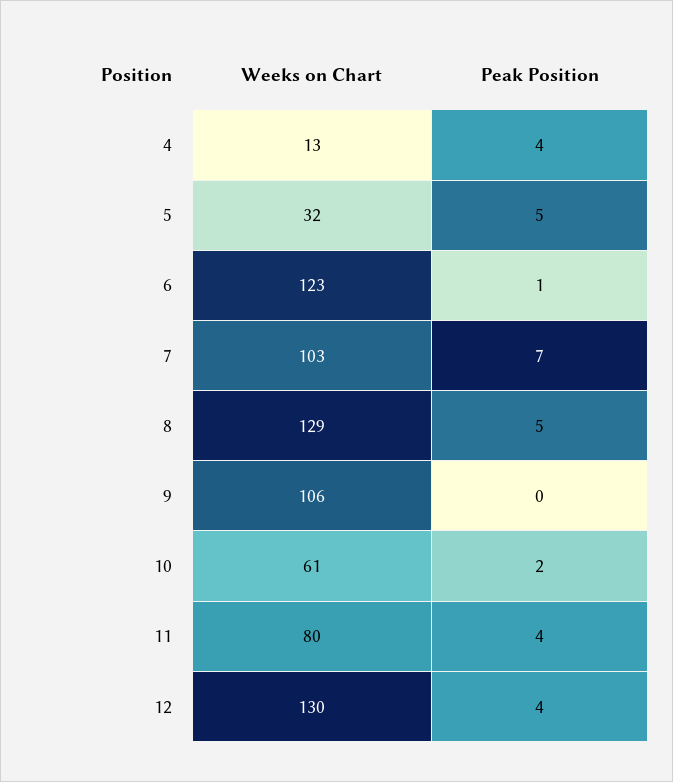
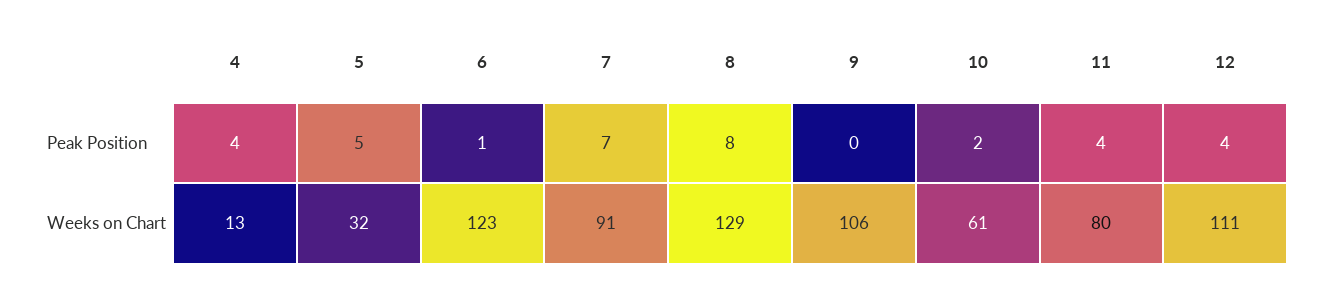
  {
    "Weeks on Chart": {
      "4": 13,
      "5": 32,
      "6": 123,
-     "7": 103,
+     "7": 91,
      "8": 129,
      "9": 106,
      "10": 61,
      "11": 80,
-     "12": 130
+     "12": 111
    },
    "Peak Position": {
      "4": 4,
      "5": 5,
      "6": 1,
      "7": 7,
-     "8": 5,
+     "8": 8,
      "9": 0,
      "10": 2,
      "11": 4,
      "12": 4
    }
  }

